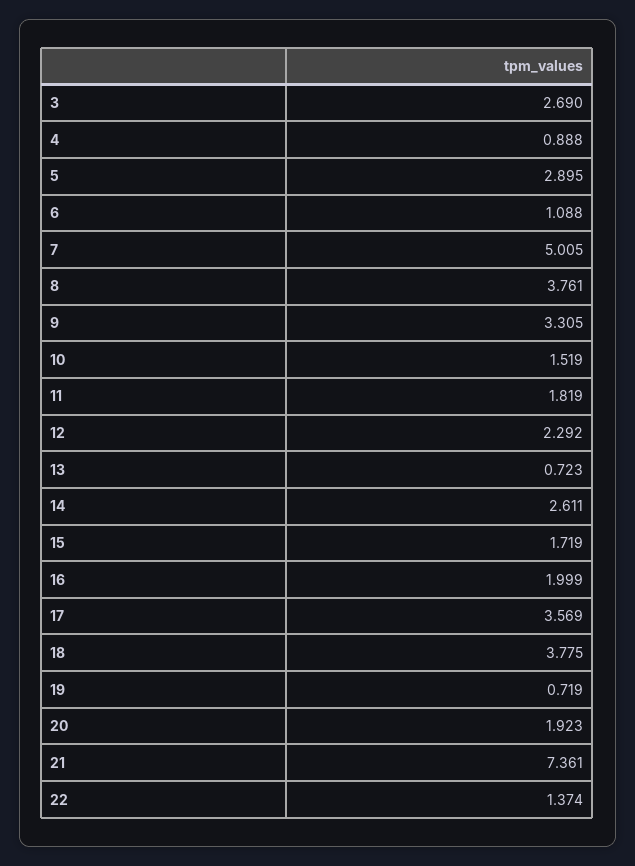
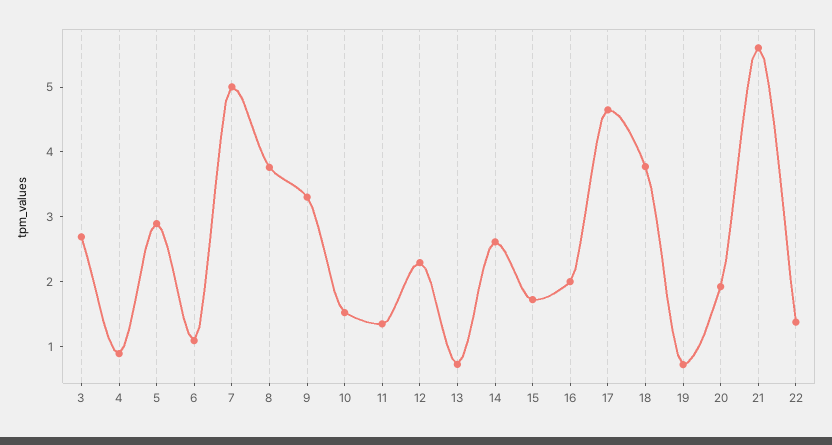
  {
    "3": 2.69,
    "4": 0.888,
    "5": 2.895,
    "6": 1.088,
    "7": 5.005,
    "8": 3.761,
    "9": 3.305,
    "10": 1.519,
-   "11": 1.819,
+   "11": 1.4,
    "12": 2.292,
    "13": 0.723,
    "14": 2.611,
    "15": 1.719,
    "16": 1.999,
-   "17": 3.569,
+   "17": 4.6,
    "18": 3.775,
    "19": 0.719,
    "20": 1.923,
-   "21": 7.361,
+   "21": 5.6,
    "22": 1.374
  }

